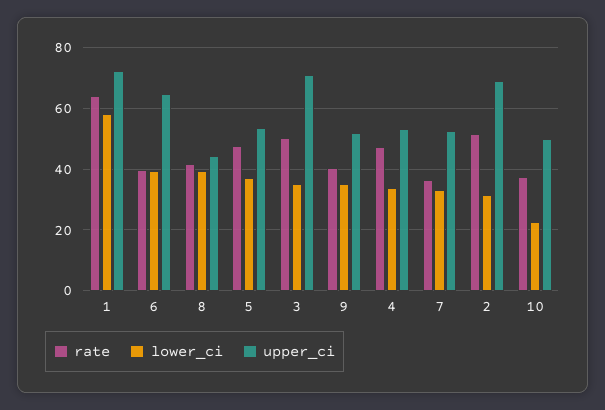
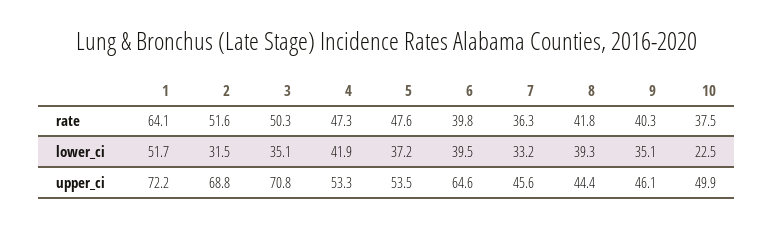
  {
    "rate": {
      "1": 64.1,
      "6": 39.8,
      "8": 41.8,
      "5": 47.6,
      "3": 50.3,
      "9": 40.3,
      "4": 47.3,
      "7": 36.3,
      "2": 51.6,
      "10": 37.5
    },
    "lower_ci": {
-     "1": 58,
+     "1": 51.7,
      "6": 39.5,
      "8": 39.3,
      "5": 37.2,
      "3": 35.1,
      "9": 35.1,
-     "4": 34,
+     "4": 41.9,
      "7": 33.2,
      "2": 31.5,
      "10": 22.5
    },
    "upper_ci": {
      "1": 72.2,
      "6": 64.6,
      "8": 44.4,
      "5": 53.5,
      "3": 70.8,
-     "9": 52,
+     "9": 46.1,
      "4": 53.3,
-     "7": 52,
+     "7": 45.6,
      "2": 68.8,
      "10": 49.9
    }
  }

